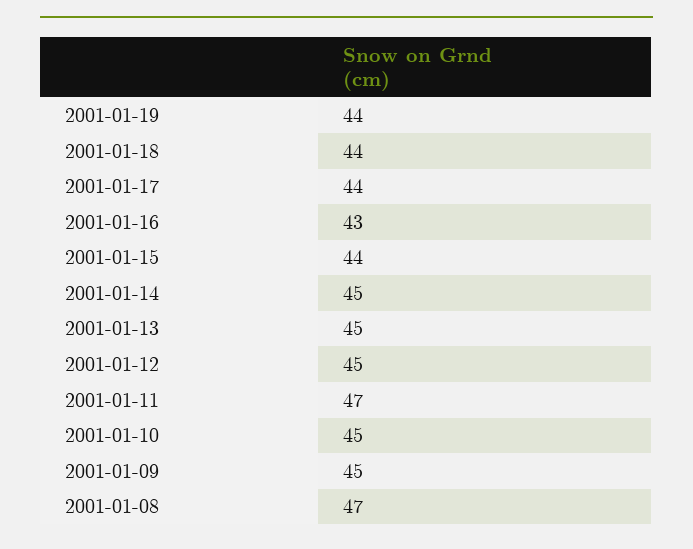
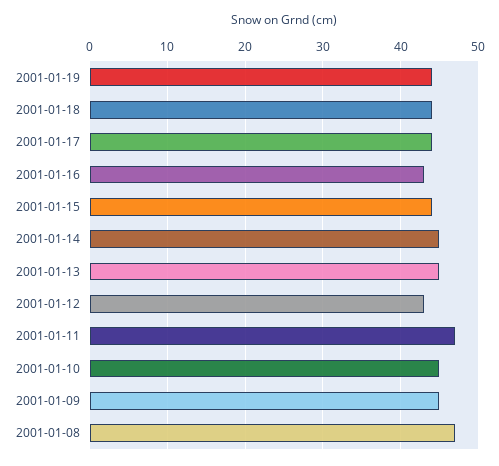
  {
    "2001-01-19": 44,
    "2001-01-18": 44,
    "2001-01-17": 44,
    "2001-01-16": 43,
    "2001-01-15": 44,
    "2001-01-14": 45,
    "2001-01-13": 45,
-   "2001-01-12": 45,
+   "2001-01-12": 43,
    "2001-01-11": 47,
    "2001-01-10": 45,
    "2001-01-09": 45,
    "2001-01-08": 47
  }

